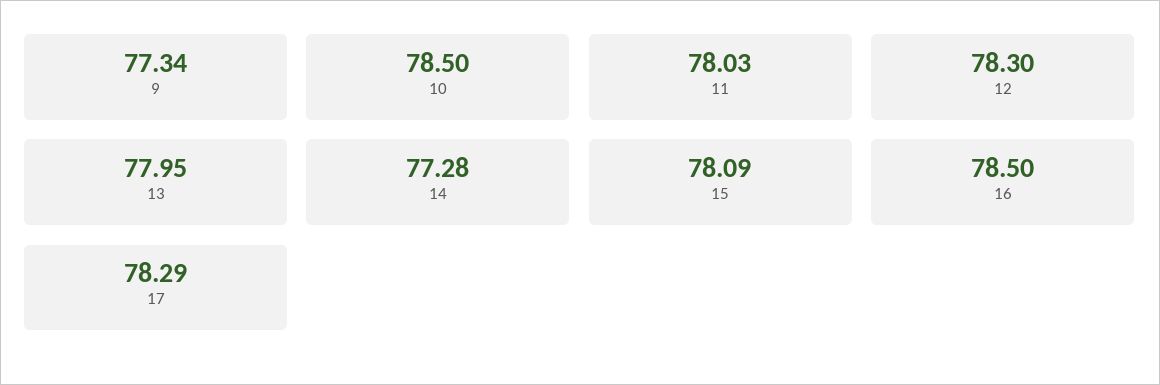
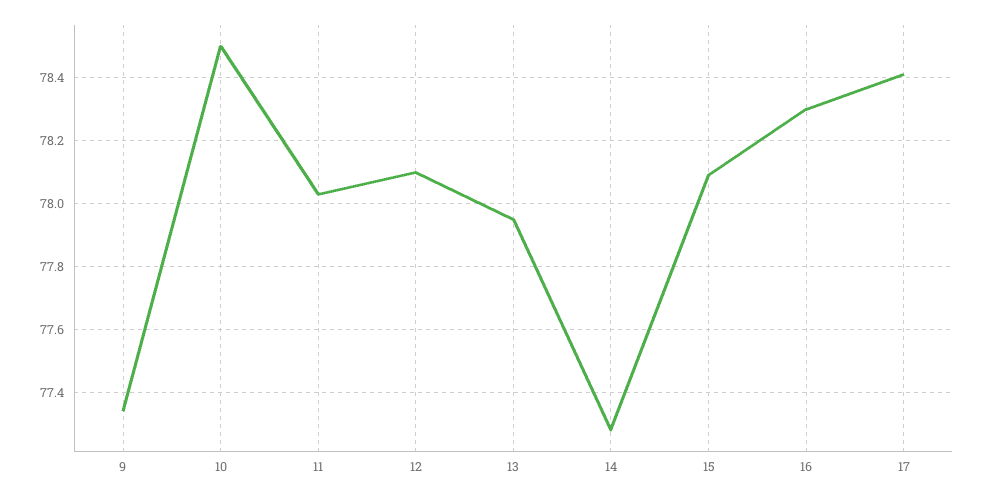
  {
    "9": 77.34,
    "10": 78.5,
    "11": 78.03,
-   "12": 78.3,
+   "12": 78.1,
    "13": 77.95,
    "14": 77.28,
    "15": 78.09,
-   "16": 78.5,
+   "16": 78.3,
-   "17": 78.29
+   "17": 78.4
  }

